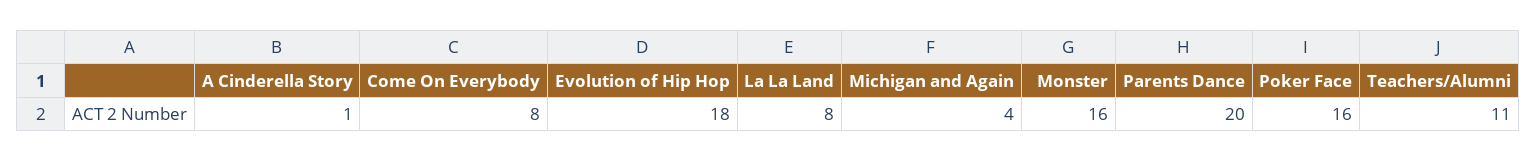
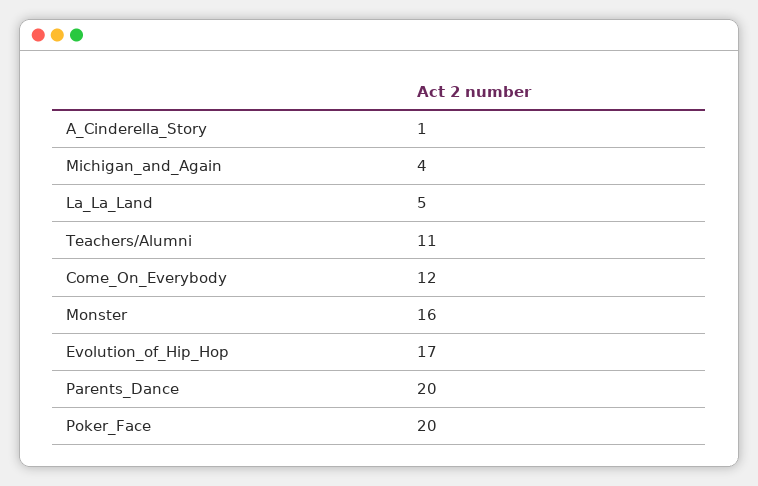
  {
    "A Cinderella Story": 1,
-   "Come On Everybody": 8,
+   "Come On Everybody": 12,
-   "Evolution of Hip Hop": 18,
+   "Evolution of Hip Hop": 17,
-   "La La Land": 8,
+   "La La Land": 5,
    "Michigan and Again": 4,
    "Monster": 16,
    "Parents Dance": 20,
-   "Poker Face": 16,
+   "Poker Face": 20,
    "Teachers/Alumni": 11
  }

